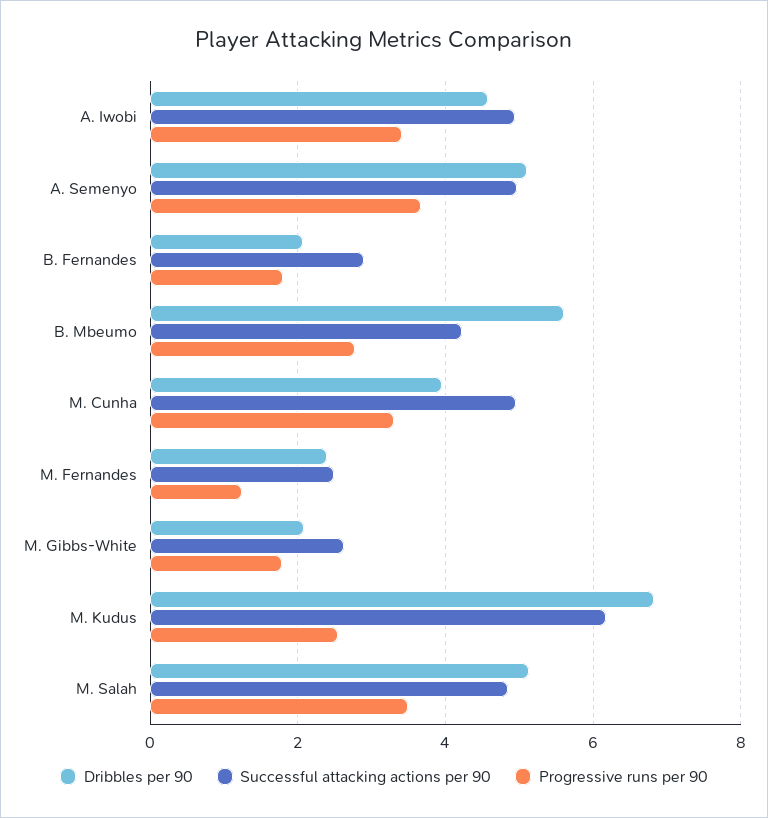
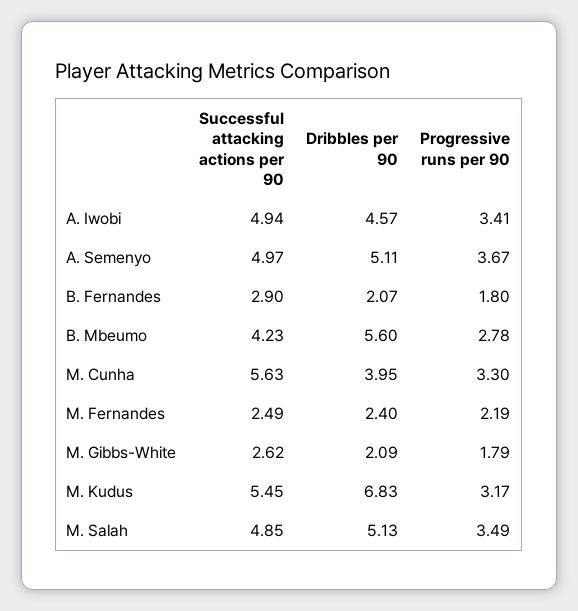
  {
    "Dribbles per 90": {
      "A. Iwobi": 4.57,
      "A. Semenyo": 5.11,
      "B. Fernandes": 2.07,
      "B. Mbeumo": 5.6,
      "M. Cunha": 3.95,
      "M. Fernandes": 2.4,
      "M. Gibbs-White": 2.09,
      "M. Kudus": 6.83,
      "M. Salah": 5.13
    },
    "Successful attacking actions per 90": {
      "A. Iwobi": 4.94,
      "A. Semenyo": 4.97,
      "B. Fernandes": 2.9,
      "B. Mbeumo": 4.23,
-     "M. Cunha": 5,
+     "M. Cunha": 5.63,
      "M. Fernandes": 2.49,
      "M. Gibbs-White": 2.62,
-     "M. Kudus": 6.2,
+     "M. Kudus": 5.45,
      "M. Salah": 4.85
    },
    "Progressive runs per 90": {
      "A. Iwobi": 3.41,
      "A. Semenyo": 3.67,
      "B. Fernandes": 1.8,
      "B. Mbeumo": 2.78,
      "M. Cunha": 3.3,
-     "M. Fernandes": 1.2,
+     "M. Fernandes": 2.19,
      "M. Gibbs-White": 1.79,
-     "M. Kudus": 2.6,
+     "M. Kudus": 3.17,
      "M. Salah": 3.49
    }
  }

